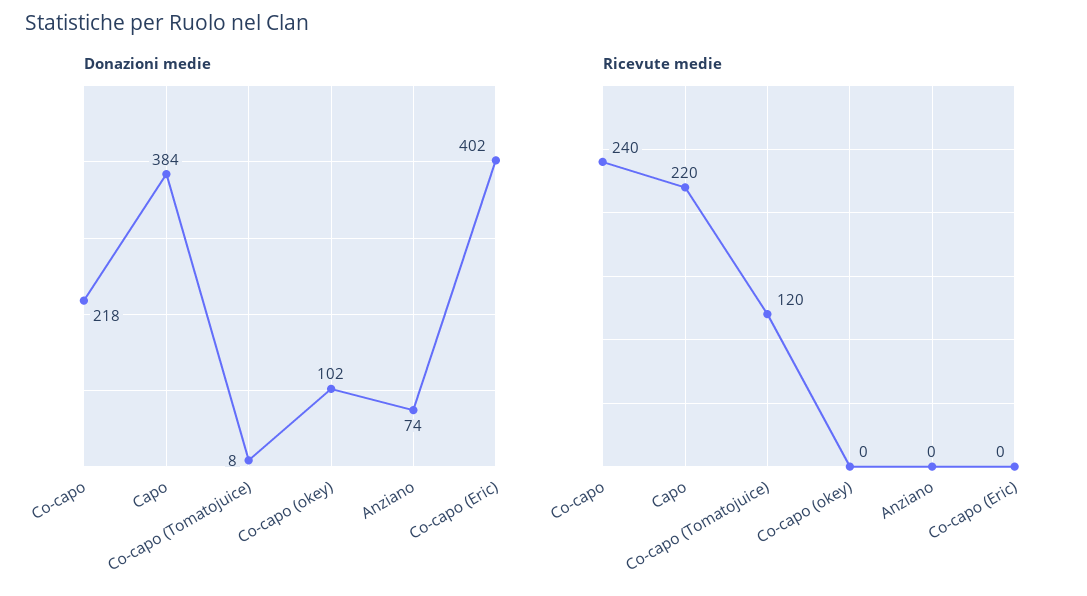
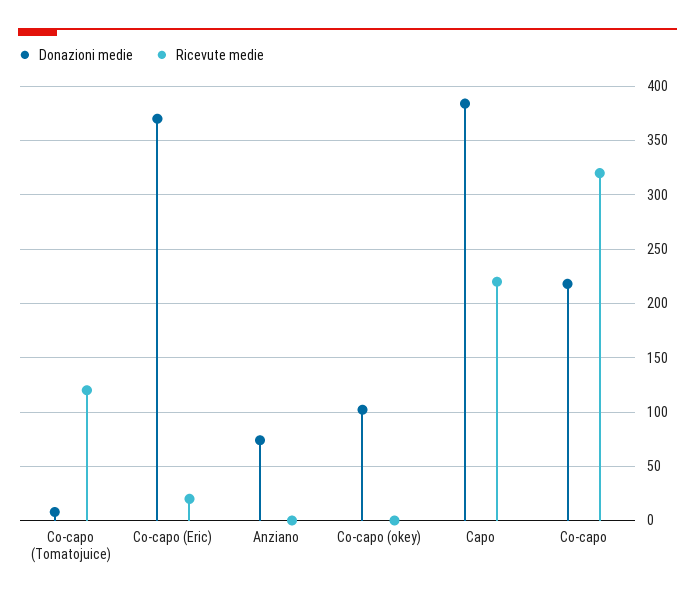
  {
    "Donazioni medie": {
      "Co-capo": 218,
      "Capo": 384,
      "Co-capo (Tomatojuice)": 8,
      "Co-capo (okey)": 102,
      "Anziano": 74,
-     "Co-capo (Eric)": 402
+     "Co-capo (Eric)": 370
    },
    "Ricevute medie": {
-     "Co-capo": 240,
+     "Co-capo": 320,
      "Capo": 220,
      "Co-capo (Tomatojuice)": 120,
      "Co-capo (okey)": 0,
      "Anziano": 0,
-     "Co-capo (Eric)": 0
+     "Co-capo (Eric)": 20
    }
  }

